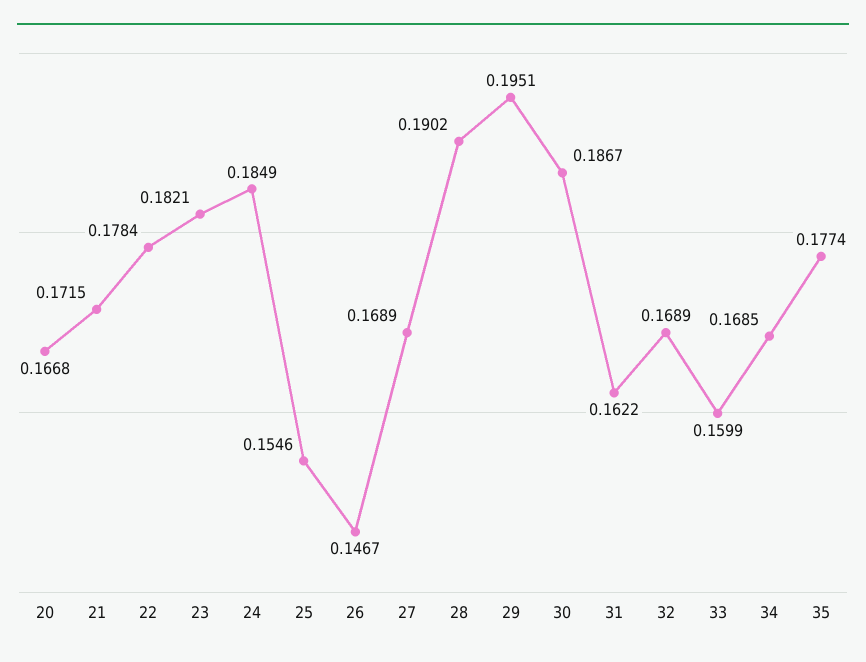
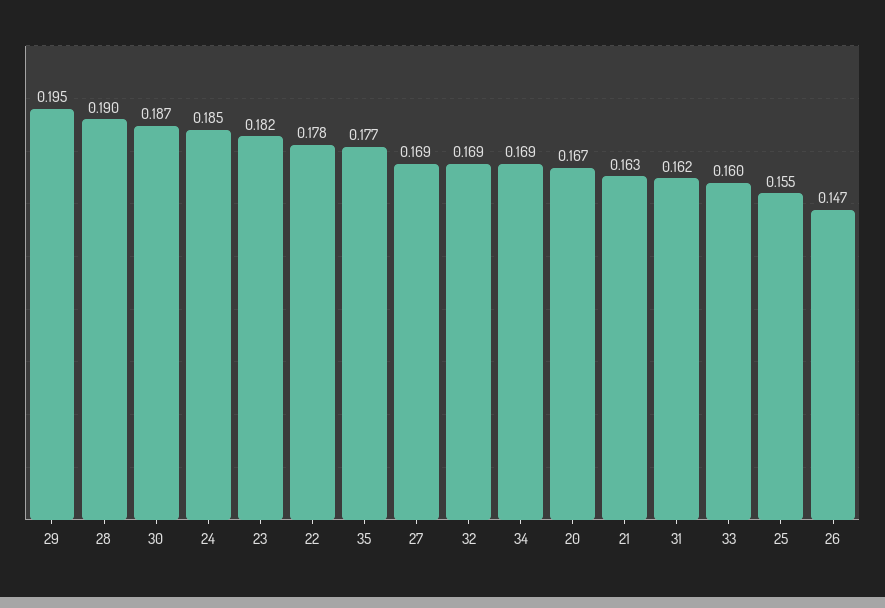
  {
    "20": 0.1668,
-   "21": 0.1715,
+   "21": 0.163,
    "22": 0.1784,
    "23": 0.1821,
    "24": 0.1849,
    "25": 0.1546,
    "26": 0.1467,
    "27": 0.1689,
    "28": 0.1902,
    "29": 0.1951,
    "30": 0.1867,
    "31": 0.1622,
    "32": 0.1689,
    "33": 0.1599,
    "34": 0.1685,
    "35": 0.1774
  }

